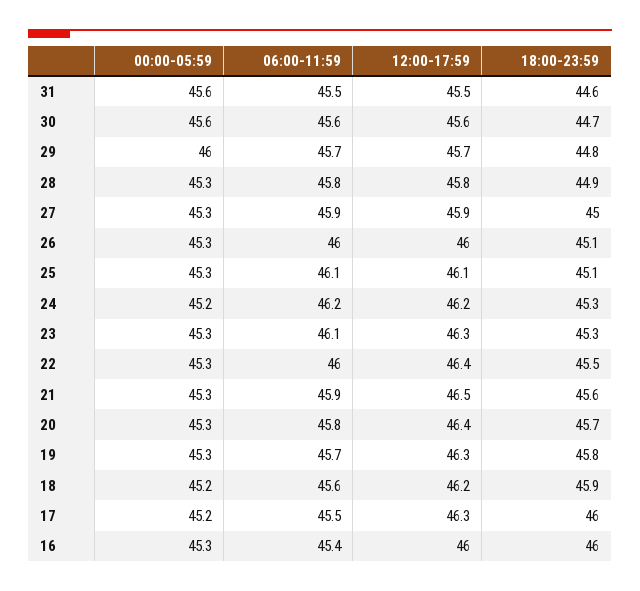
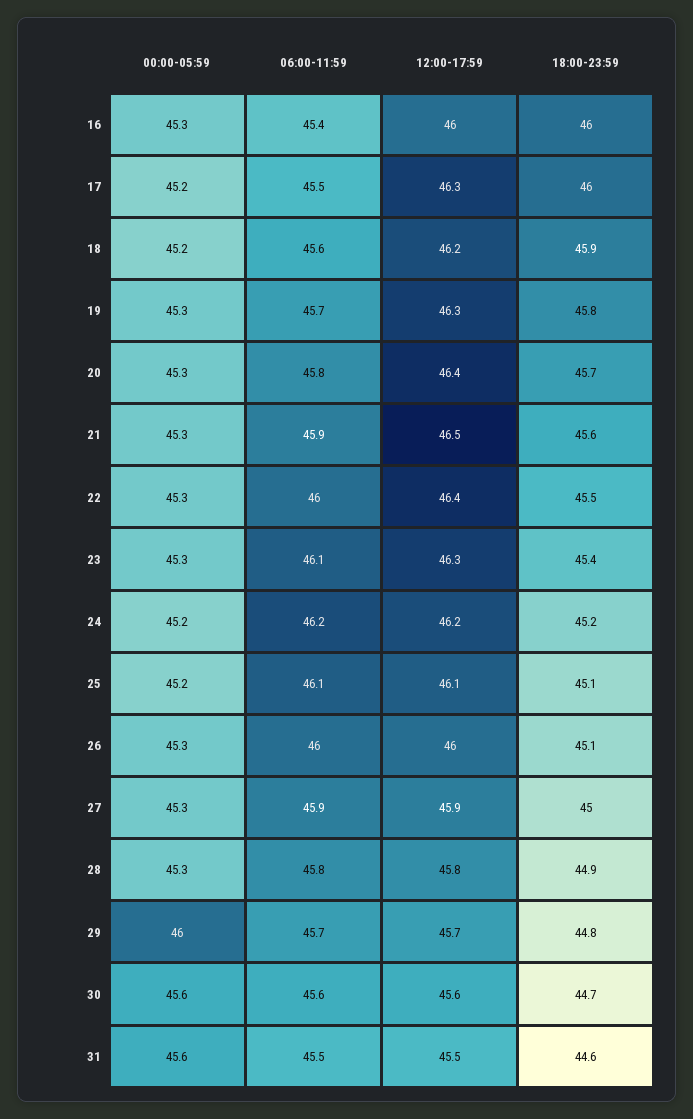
  {
    "00:00-05:59": {
      "31": 45.6,
      "30": 45.6,
      "29": 46,
      "28": 45.3,
      "27": 45.3,
      "26": 45.3,
-     "25": 45.3,
+     "25": 45.2,
      "24": 45.2,
      "23": 45.3,
      "22": 45.3,
      "21": 45.3,
      "20": 45.3,
      "19": 45.3,
      "18": 45.2,
      "17": 45.2,
      "16": 45.3
    },
    "06:00-11:59": {
      "31": 45.5,
      "30": 45.6,
      "29": 45.7,
      "28": 45.8,
      "27": 45.9,
      "26": 46,
      "25": 46.1,
      "24": 46.2,
      "23": 46.1,
      "22": 46,
      "21": 45.9,
      "20": 45.8,
      "19": 45.7,
      "18": 45.6,
      "17": 45.5,
      "16": 45.4
    },
    "12:00-17:59": {
      "31": 45.5,
      "30": 45.6,
      "29": 45.7,
      "28": 45.8,
      "27": 45.9,
      "26": 46,
      "25": 46.1,
      "24": 46.2,
      "23": 46.3,
      "22": 46.4,
      "21": 46.5,
      "20": 46.4,
      "19": 46.3,
      "18": 46.2,
      "17": 46.3,
      "16": 46
    },
    "18:00-23:59": {
      "31": 44.6,
      "30": 44.7,
      "29": 44.8,
      "28": 44.9,
      "27": 45,
      "26": 45.1,
      "25": 45.1,
-     "24": 45.3,
+     "24": 45.2,
-     "23": 45.3,
+     "23": 45.4,
      "22": 45.5,
      "21": 45.6,
      "20": 45.7,
      "19": 45.8,
      "18": 45.9,
      "17": 46,
      "16": 46
    }
  }

